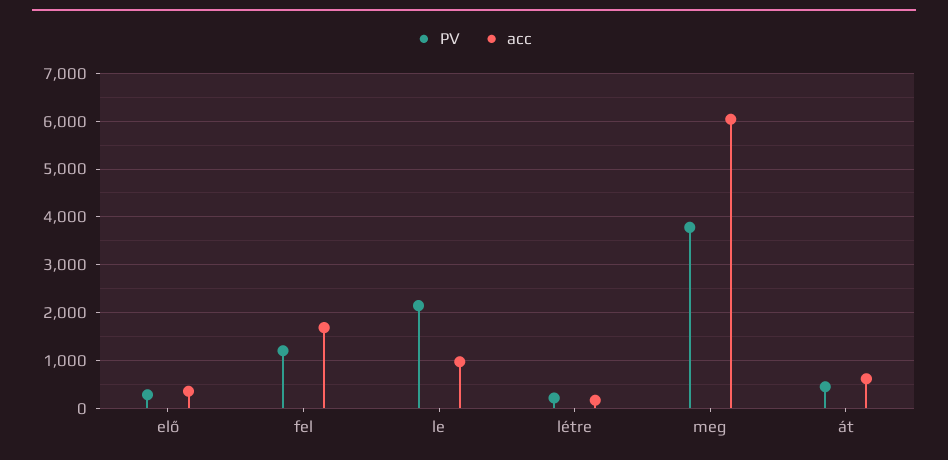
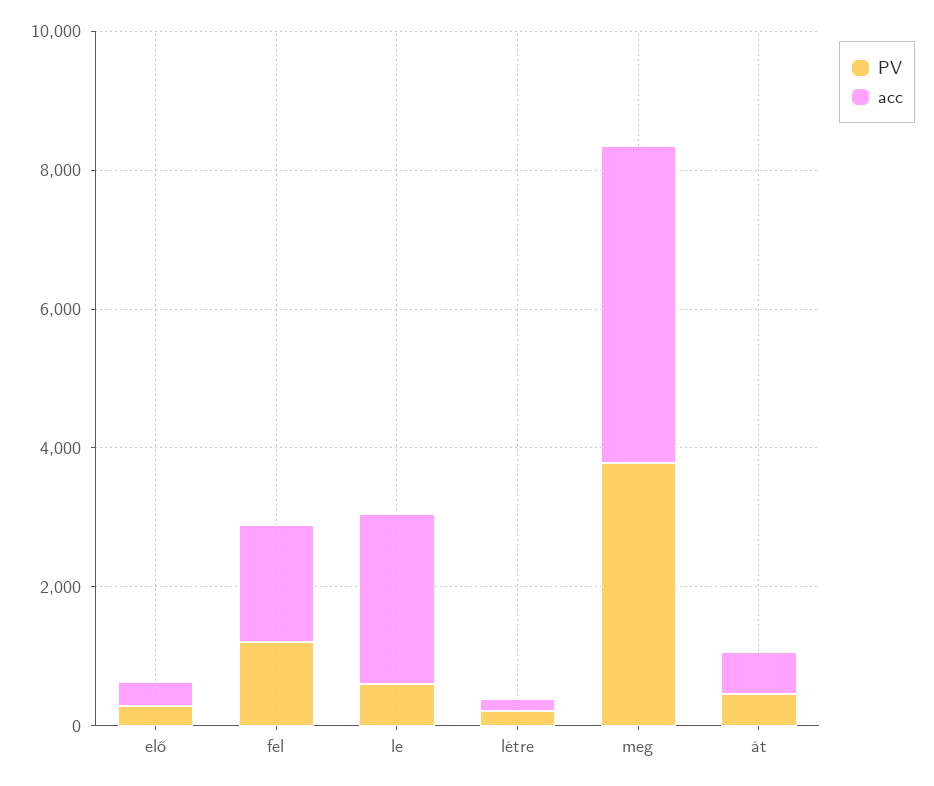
  {
    "PV": {
      "elő": 200,
      "fel": 1200,
-     "le": 2200,
+     "le": 500,
      "létre": 200,
      "meg": 3800,
      "át": 400
    },
    "acc": {
      "elő": 400,
      "fel": 1600,
-     "le": 1000,
+     "le": 2500,
      "létre": 200,
-     "meg": 6000,
+     "meg": 4500,
      "át": 600
    }
  }

